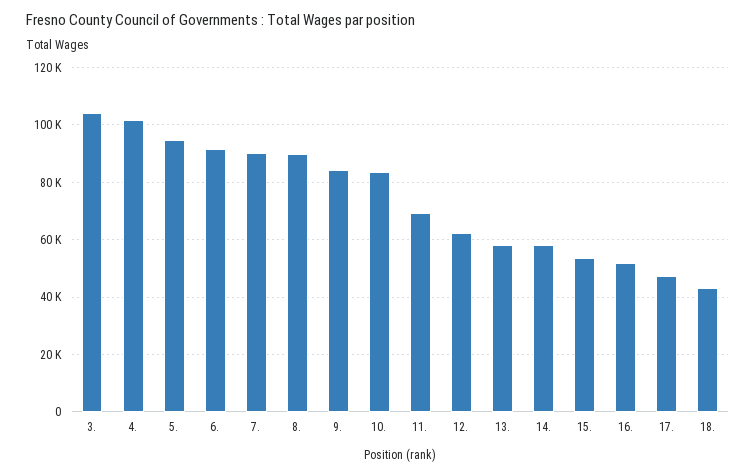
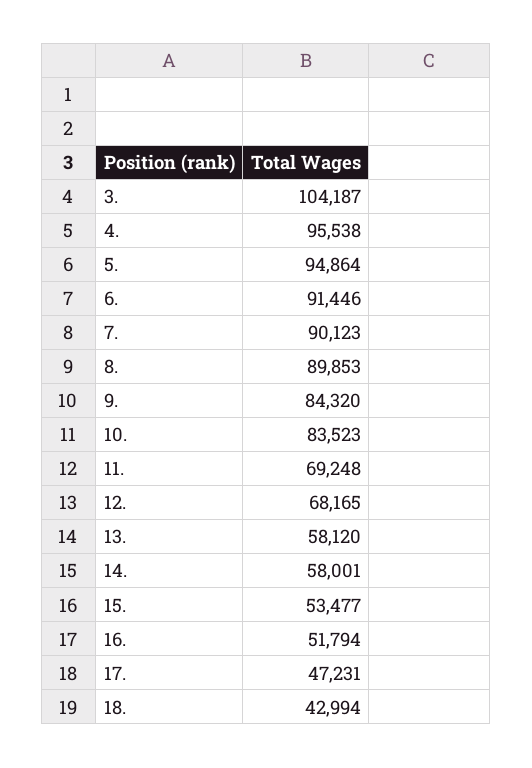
  {
    "3.": 104187,
-   "4.": 102500,
+   "4.": 95538,
    "5.": 94864,
    "6.": 91446,
    "7.": 90123,
    "8.": 89853,
    "9.": 84320,
    "10.": 83523,
    "11.": 69248,
-   "12.": 62500,
+   "12.": 68165,
    "13.": 58120,
    "14.": 58001,
    "15.": 53477,
    "16.": 51794,
    "17.": 47231,
    "18.": 42994
  }

